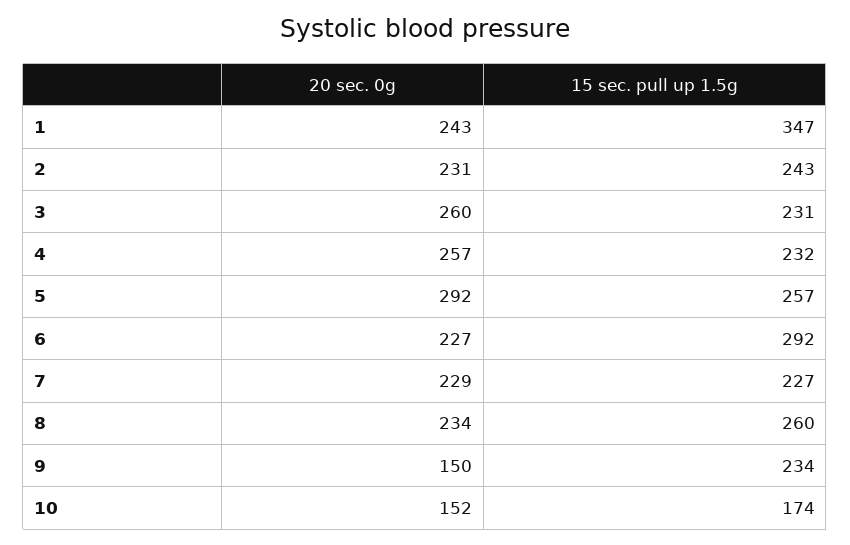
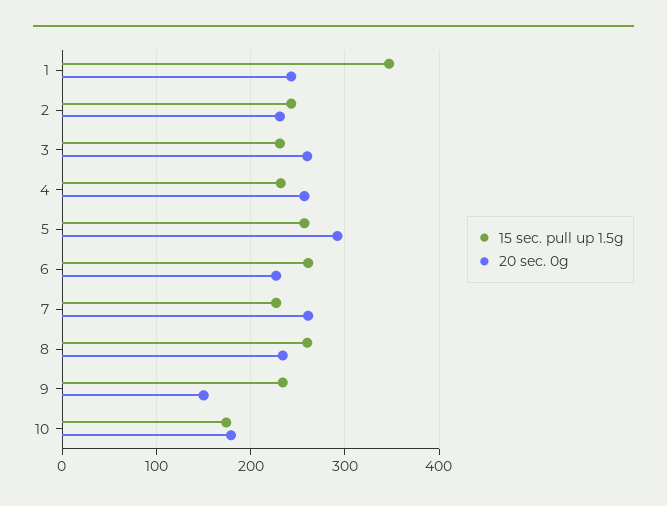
  {
    "20 sec. 0g": {
      "1": 243,
      "2": 231,
      "3": 260,
      "4": 257,
      "5": 292,
      "6": 227,
-     "7": 229,
+     "7": 260,
      "8": 234,
      "9": 150,
-     "10": 152
+     "10": 180
    },
    "15 sec. pull up 1.5g": {
      "1": 347,
      "2": 243,
      "3": 231,
      "4": 232,
      "5": 257,
-     "6": 292,
+     "6": 260,
      "7": 227,
      "8": 260,
      "9": 234,
      "10": 174
    }
  }

